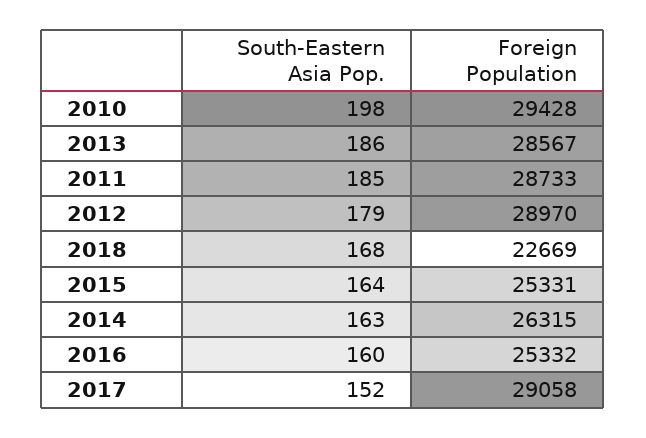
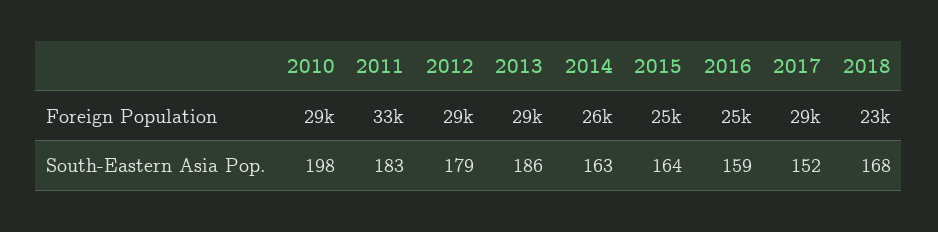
  {
    "South-Eastern Asia Pop.": {
      "2010": 198,
      "2013": 186,
-     "2011": 185,
+     "2011": 183,
      "2012": 179,
      "2018": 168,
      "2015": 164,
      "2014": 163,
-     "2016": 160,
+     "2016": 159,
      "2017": 152
    },
    "Foreign Population": {
      "2010": 29428,
      "2013": 28567,
-     "2011": 28733,
+     "2011": 33000,
      "2012": 28970,
      "2018": 22669,
      "2015": 25331,
      "2014": 26315,
      "2016": 25332,
      "2017": 29058
    }
  }

